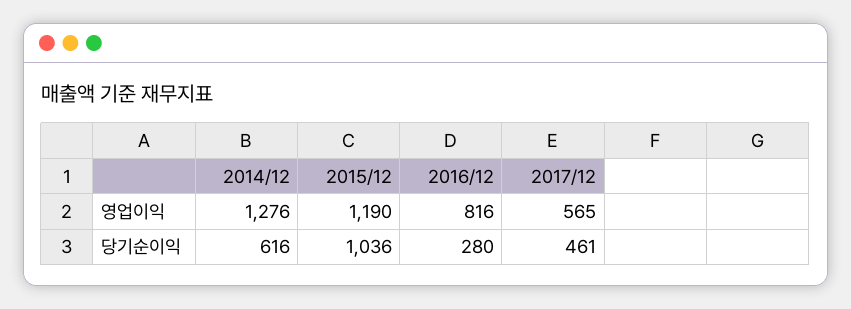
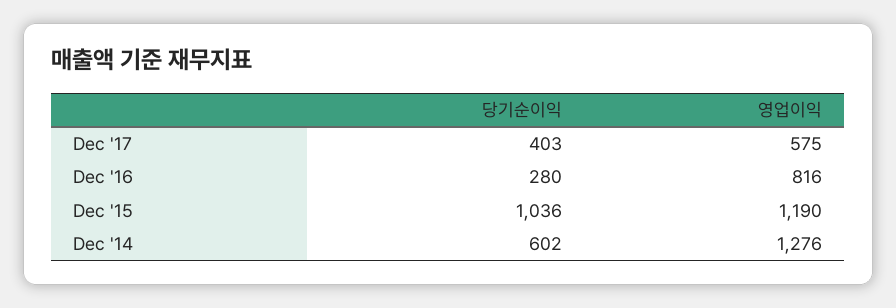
  {
    "2014/12": {
      "영업이익": 1276,
-     "당기순이익": 616
+     "당기순이익": 602
    },
    "2015/12": {
      "영업이익": 1190,
      "당기순이익": 1036
    },
    "2016/12": {
      "영업이익": 816,
      "당기순이익": 280
    },
    "2017/12": {
-     "영업이익": 565,
+     "영업이익": 575,
-     "당기순이익": 461
+     "당기순이익": 403
    }
  }

